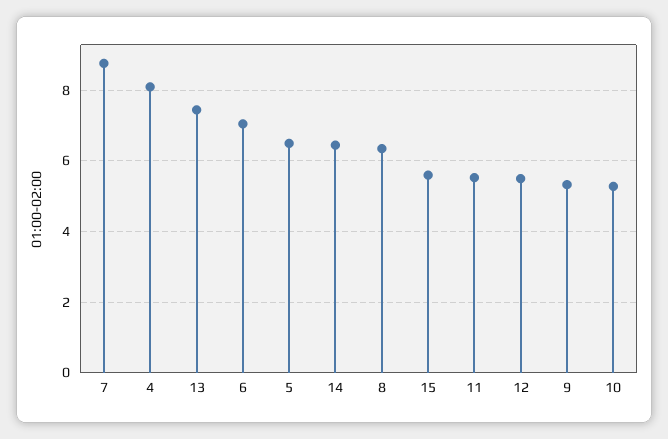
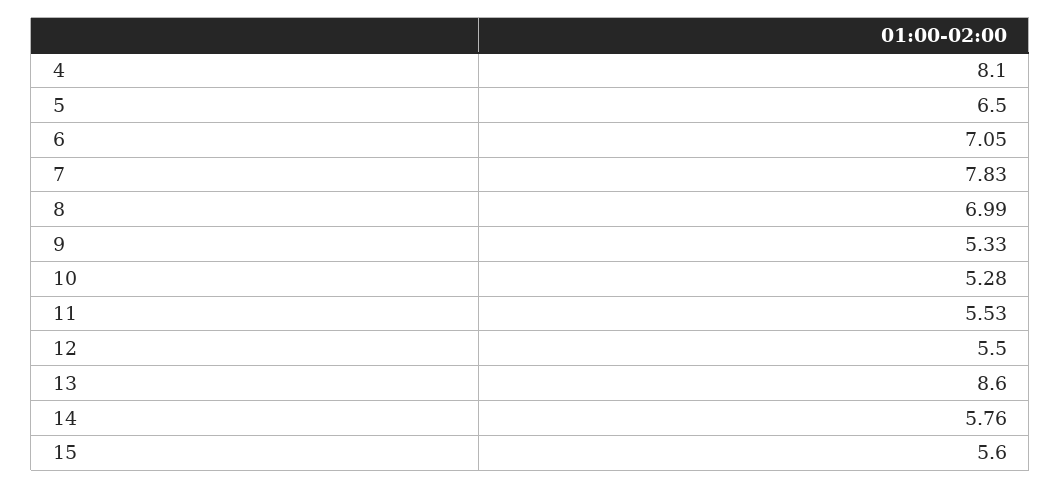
  {
-   "7": 8.8,
+   "7": 7.83,
    "4": 8.1,
-   "13": 7.4,
+   "13": 8.6,
    "6": 7.05,
    "5": 6.5,
-   "14": 6.4,
+   "14": 5.76,
-   "8": 6.4,
+   "8": 6.99,
    "15": 5.6,
    "11": 5.53,
    "12": 5.5,
    "9": 5.33,
    "10": 5.28
  }

